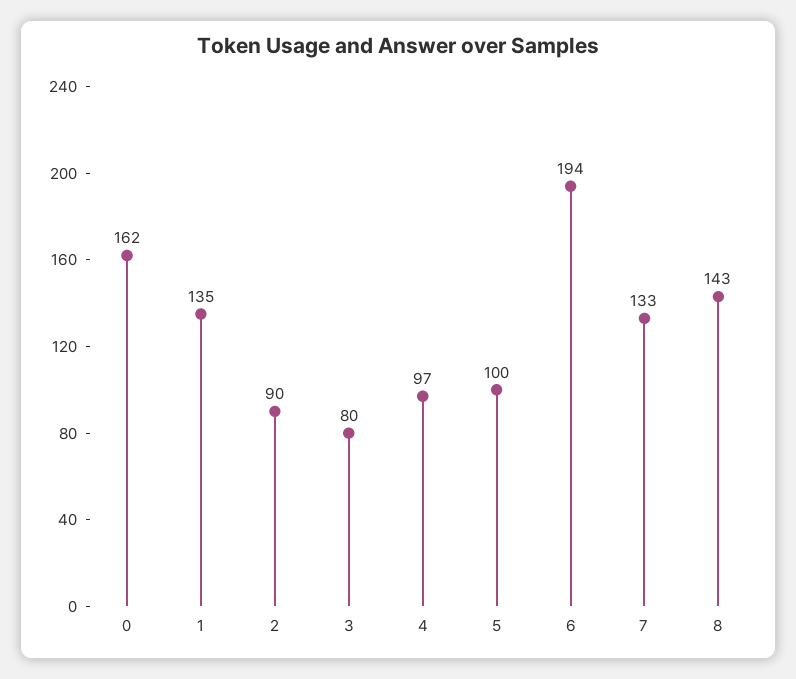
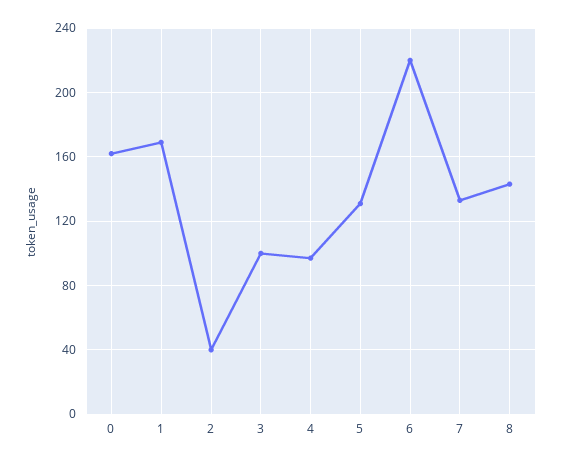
  {
    "0": 162,
-   "1": 135,
+   "1": 170,
-   "2": 90,
+   "2": 40,
-   "3": 80,
+   "3": 100,
    "4": 97,
-   "5": 100,
+   "5": 130,
-   "6": 194,
+   "6": 220,
    "7": 133,
    "8": 143
  }

